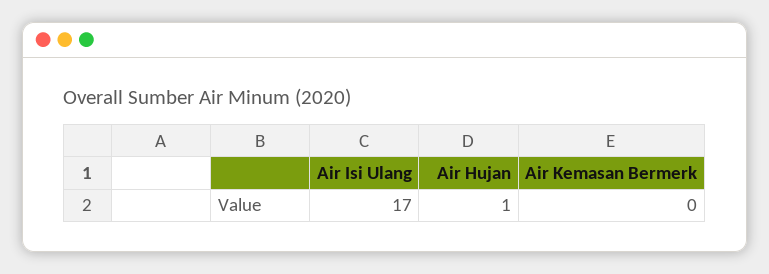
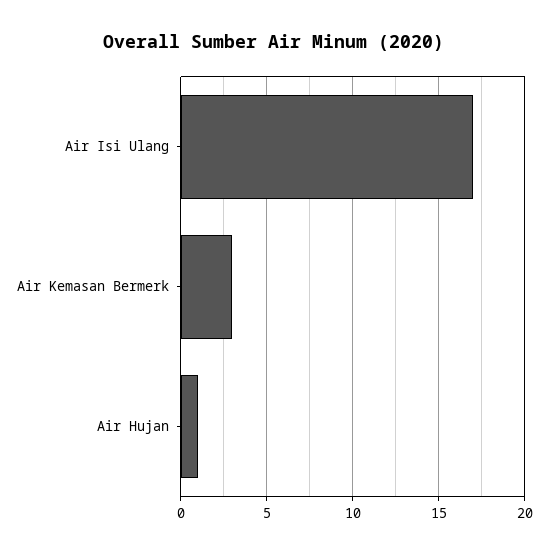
  {
    "Air Isi Ulang": 17,
    "Air Hujan": 1,
-   "Air Kemasan Bermerk": 0
+   "Air Kemasan Bermerk": 3
  }

